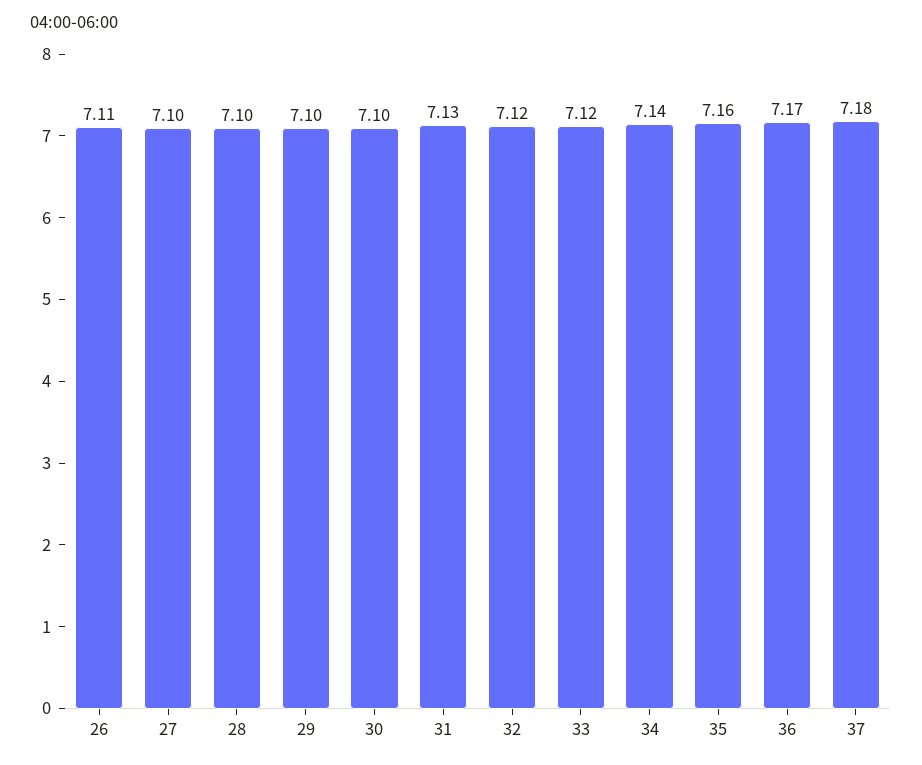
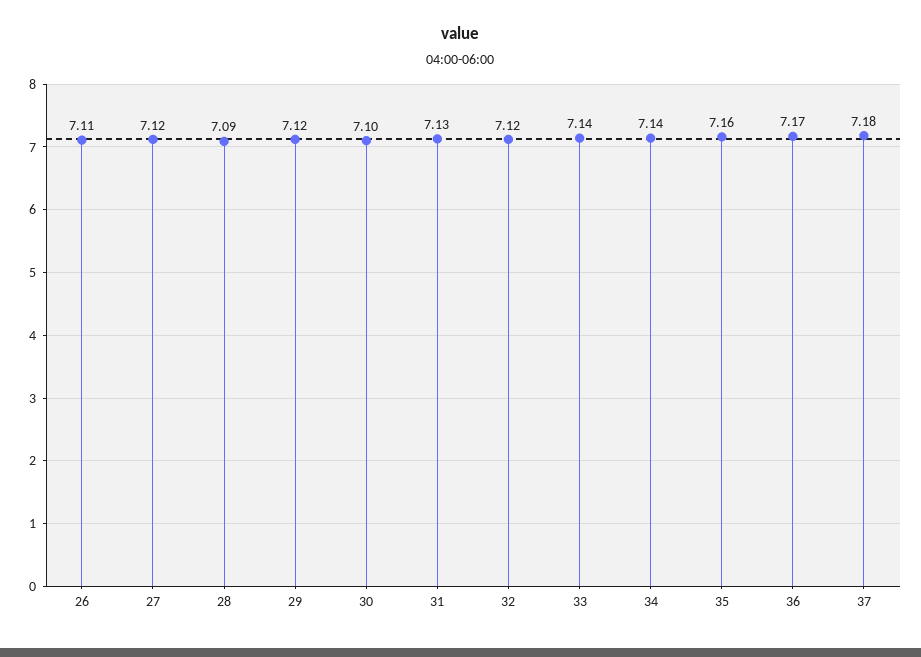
  {
    "26": 7.11,
-   "27": 7.1,
+   "27": 7.12,
-   "28": 7.1,
+   "28": 7.09,
-   "29": 7.1,
+   "29": 7.12,
    "30": 7.1,
    "31": 7.13,
    "32": 7.12,
-   "33": 7.12,
+   "33": 7.14,
    "34": 7.14,
    "35": 7.16,
    "36": 7.17,
    "37": 7.18
  }

